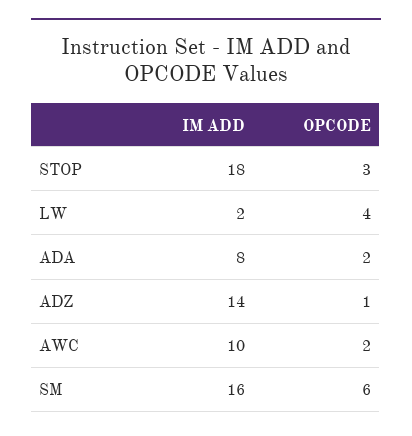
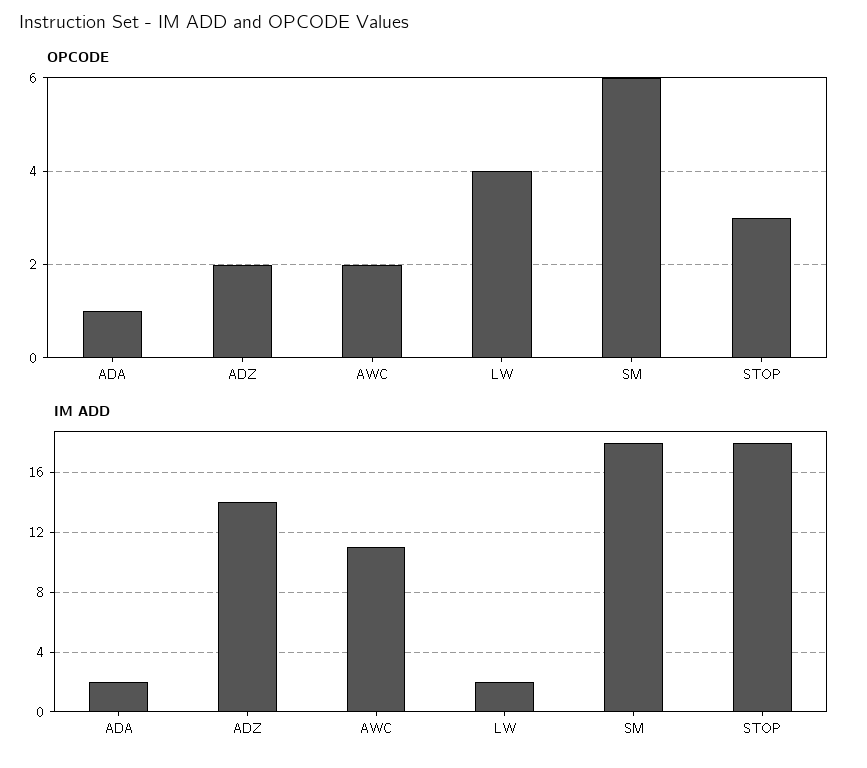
  {
    "IM ADD": {
      "STOP": 18,
      "LW": 2,
-     "ADA": 8,
+     "ADA": 2,
      "ADZ": 14,
-     "AWC": 10,
+     "AWC": 11,
-     "SM": 16
+     "SM": 18
    },
    "OPCODE": {
      "STOP": 3,
      "LW": 4,
-     "ADA": 2,
+     "ADA": 1,
-     "ADZ": 1,
+     "ADZ": 2,
      "AWC": 2,
      "SM": 6
    }
  }

